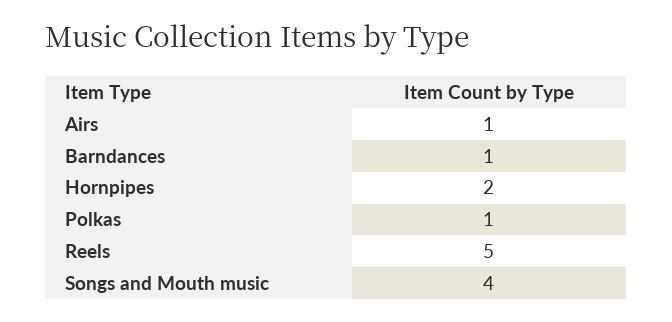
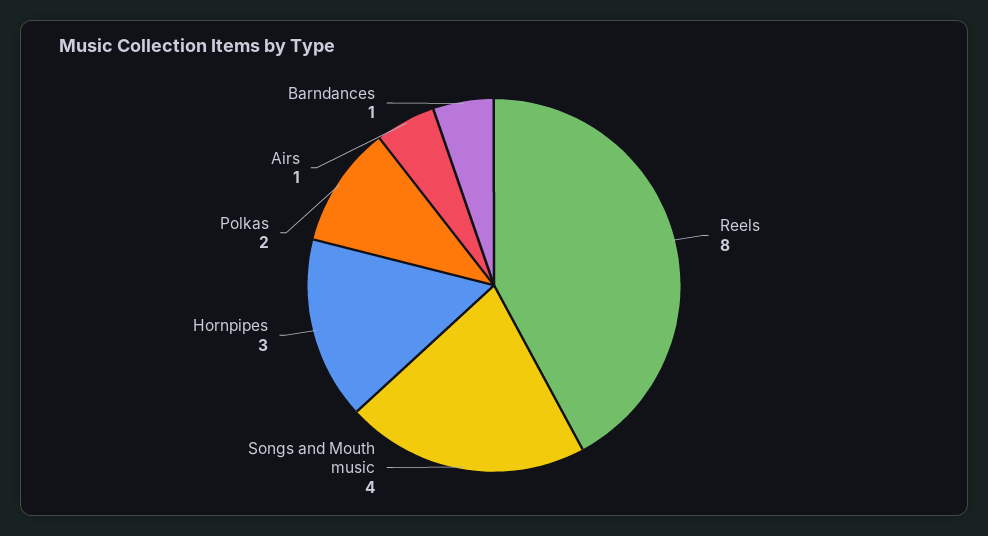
  {
    "Airs": 1,
    "Barndances": 1,
-   "Hornpipes": 2,
+   "Hornpipes": 3,
-   "Polkas": 1,
+   "Polkas": 2,
-   "Reels": 5,
+   "Reels": 8,
    "Songs and Mouth music": 4
  }

